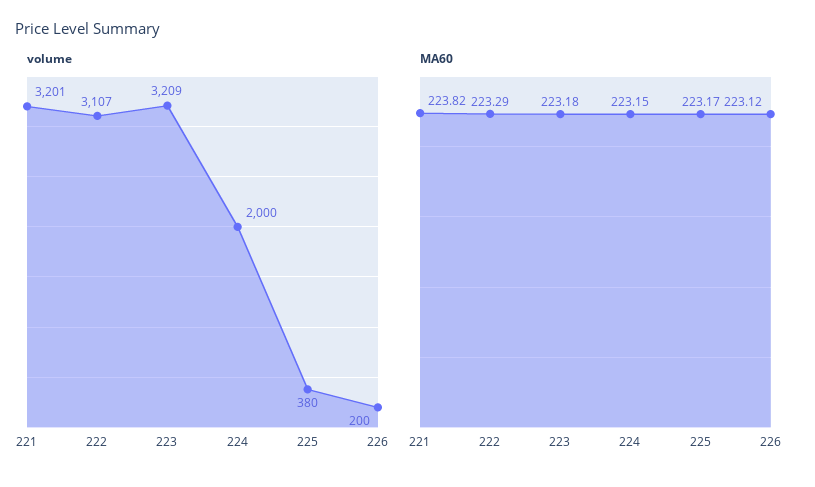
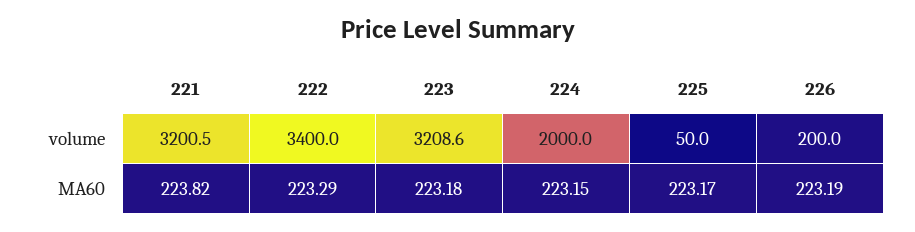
  {
    "volume": {
      "221": 3200.5,
-     "222": 3107,
+     "222": 3400,
      "223": 3208.6,
      "224": 2000,
-     "225": 380,
+     "225": 50,
      "226": 200
    },
    "MA60": {
      "221": 223.82,
      "222": 223.29,
      "223": 223.18,
      "224": 223.15,
      "225": 223.17,
-     "226": 223.12
+     "226": 223.19
    }
  }

